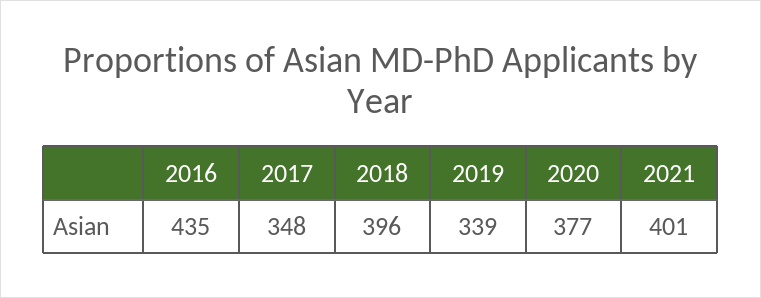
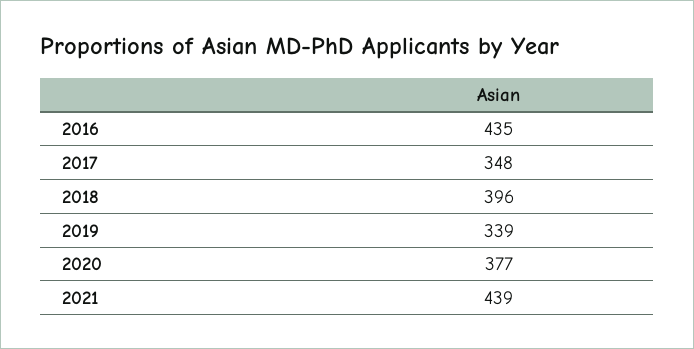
  {
    "2016": 435,
    "2017": 348,
    "2018": 396,
    "2019": 339,
    "2020": 377,
-   "2021": 401
+   "2021": 439
  }

